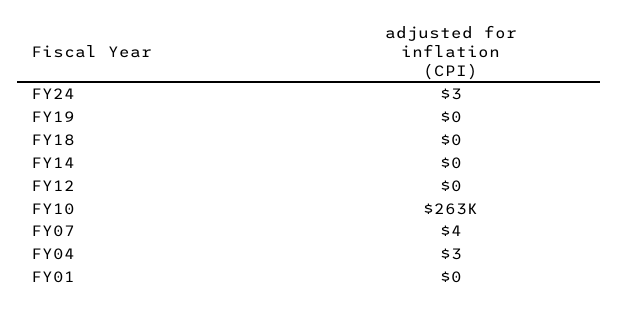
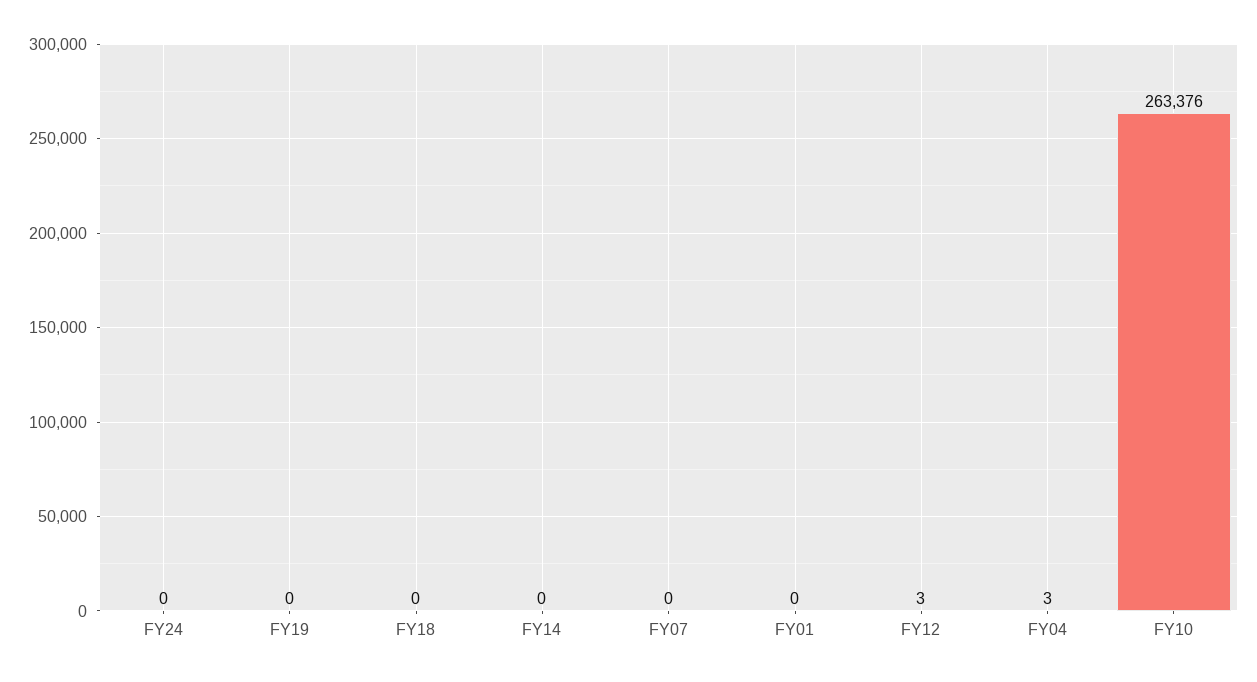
  {
-   "FY24": 3,
+   "FY24": 0,
    "FY19": 0,
    "FY18": 0,
    "FY14": 0,
-   "FY12": 0,
+   "FY12": 3,
    "FY10": 263376,
-   "FY07": 4,
+   "FY07": 0,
    "FY04": 3,
    "FY01": 0
  }

